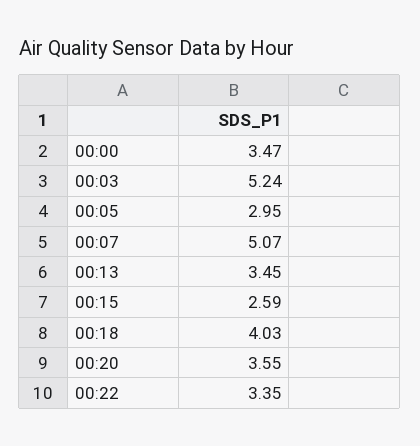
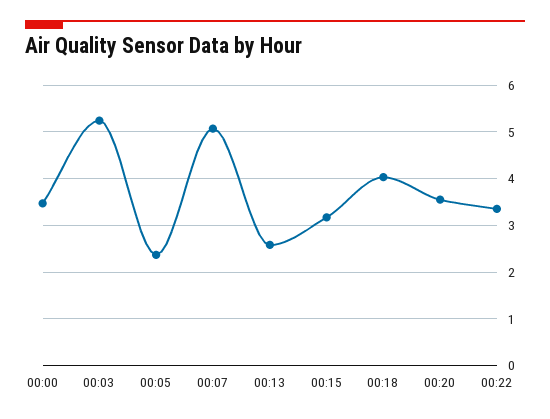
  {
    "00:00": 3.47,
    "00:03": 5.24,
-   "00:05": 2.95,
+   "00:05": 2.4,
    "00:07": 5.07,
-   "00:13": 3.45,
+   "00:13": 2.6,
-   "00:15": 2.59,
+   "00:15": 3.2,
    "00:18": 4.03,
    "00:20": 3.55,
    "00:22": 3.35
  }

